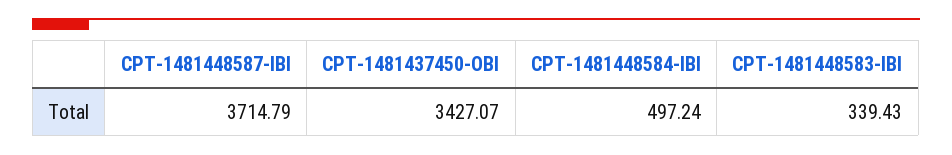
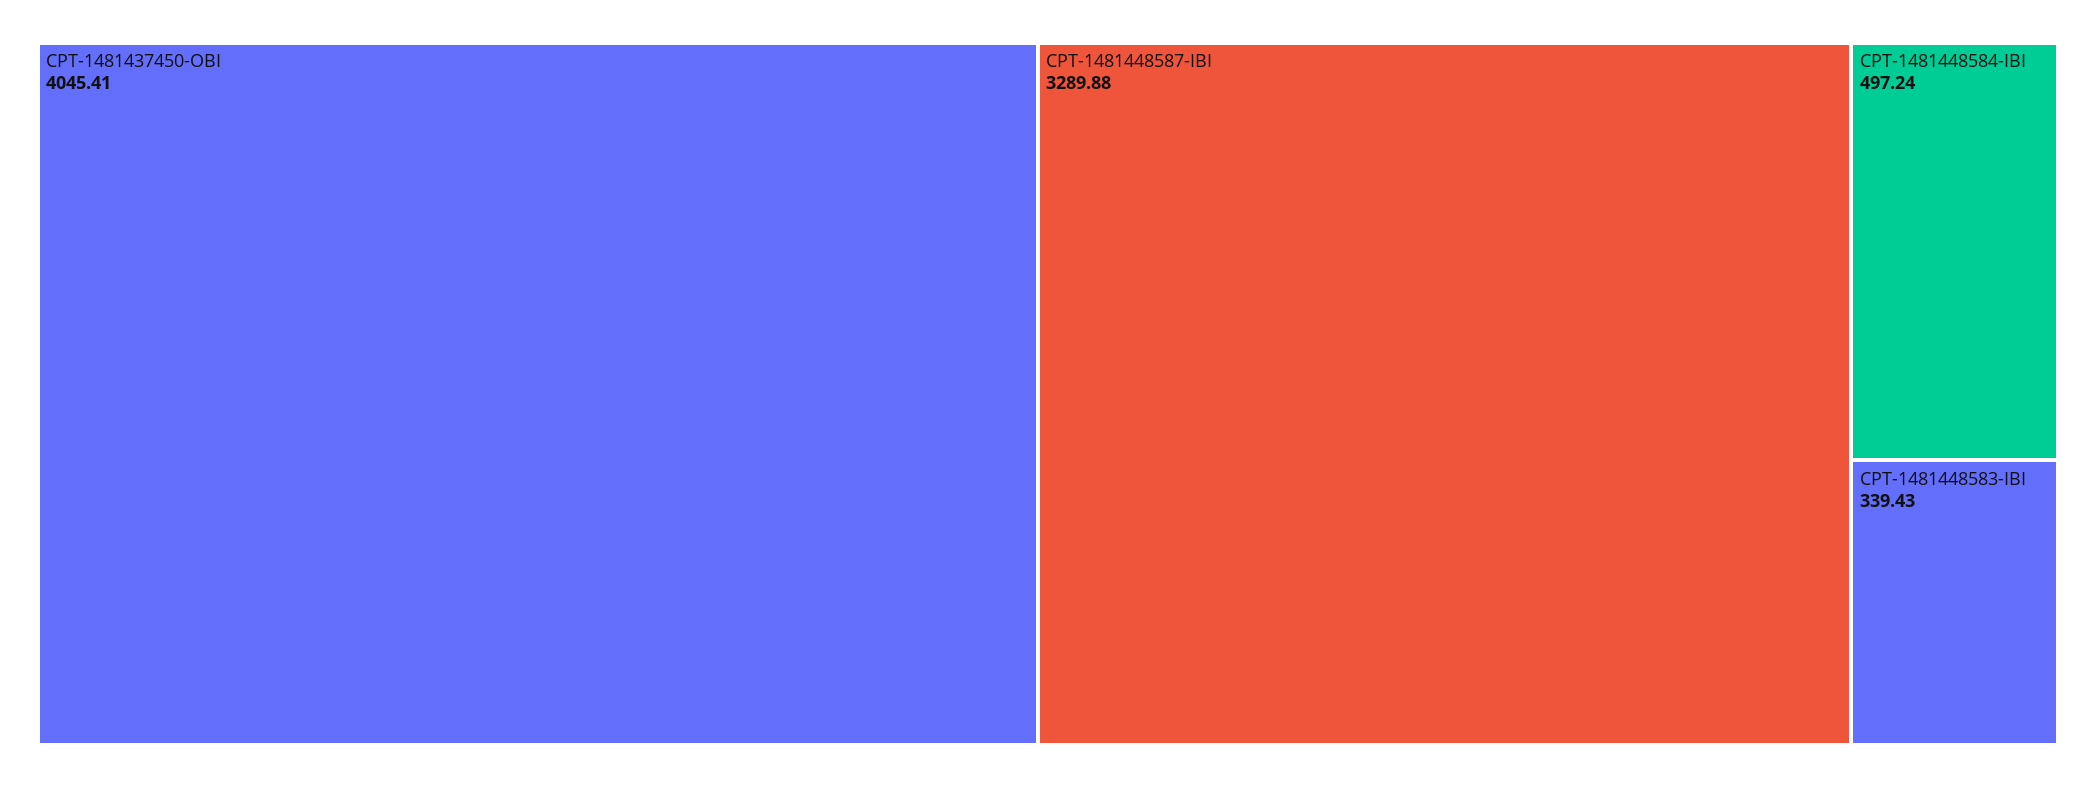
  {
-   "CPT-1481448587-IBI": 3714.79,
+   "CPT-1481448587-IBI": 3289.88,
-   "CPT-1481437450-OBI": 3427.07,
+   "CPT-1481437450-OBI": 4045.41,
    "CPT-1481448584-IBI": 497.24,
    "CPT-1481448583-IBI": 339.43
  }

